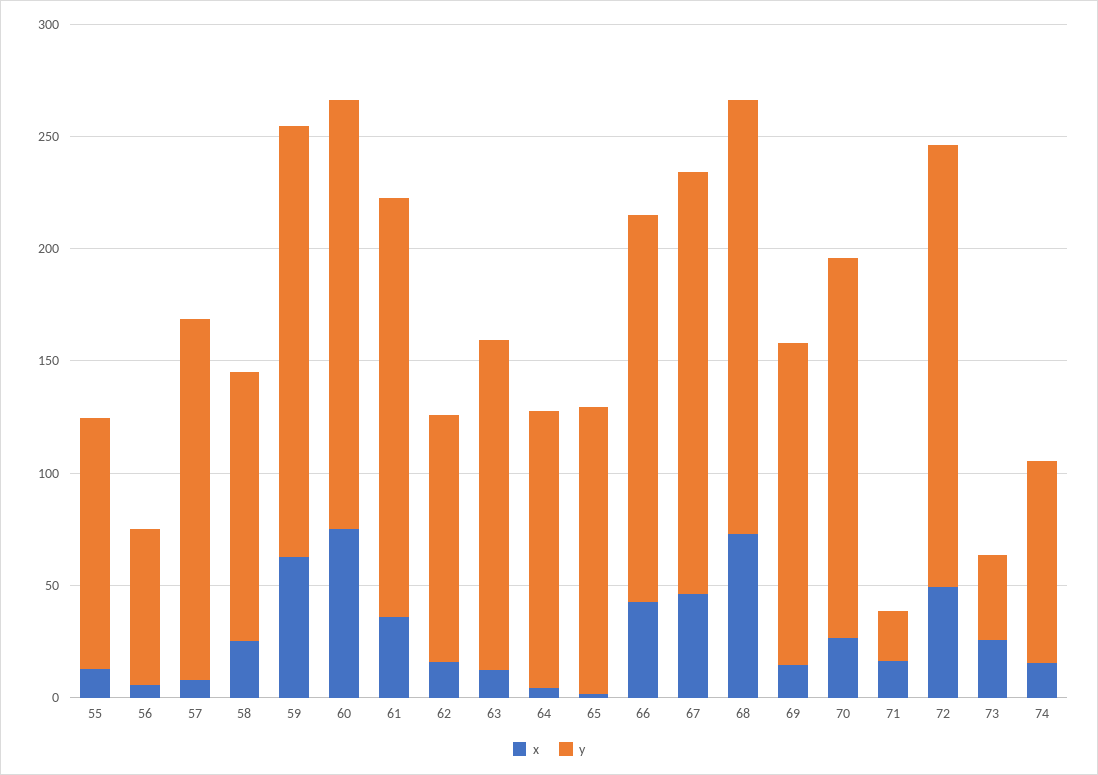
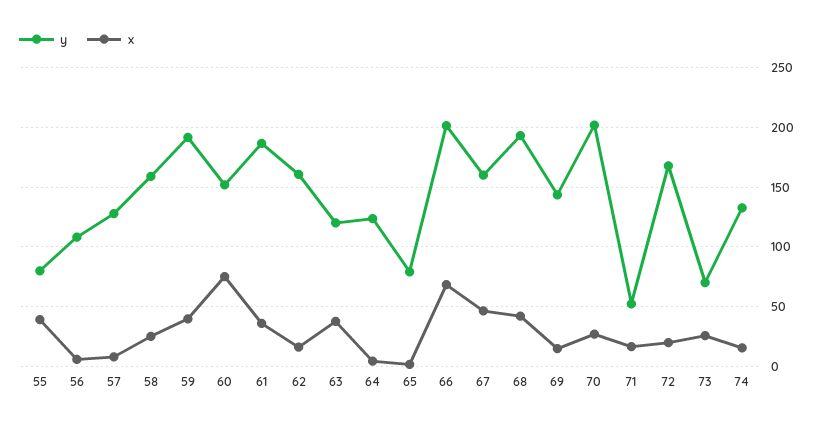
  {
    "x": {
-     "55": 10,
+     "55": 40,
      "56": 10,
      "57": 10,
      "58": 30,
-     "59": 60,
+     "59": 40,
      "60": 70,
      "61": 40,
      "62": 20,
-     "63": 10,
+     "63": 40,
      "64": 0,
      "65": 0,
-     "66": 40,
+     "66": 70,
      "67": 50,
-     "68": 70,
+     "68": 40,
      "69": 10,
      "70": 30,
      "71": 20,
-     "72": 50,
+     "72": 20,
      "73": 30,
      "74": 20
    },
    "y": {
-     "55": 110,
+     "55": 80,
-     "56": 70,
+     "56": 110,
-     "57": 160,
+     "57": 130,
-     "58": 120,
+     "58": 160,
      "59": 190,
-     "60": 190,
+     "60": 150,
      "61": 190,
-     "62": 110,
+     "62": 160,
-     "63": 150,
+     "63": 120,
      "64": 120,
-     "65": 130,
+     "65": 80,
-     "66": 170,
+     "66": 200,
-     "67": 190,
+     "67": 160,
      "68": 190,
      "69": 140,
-     "70": 170,
+     "70": 200,
-     "71": 20,
+     "71": 50,
-     "72": 200,
+     "72": 170,
-     "73": 40,
+     "73": 70,
-     "74": 90
+     "74": 130
    }
  }

